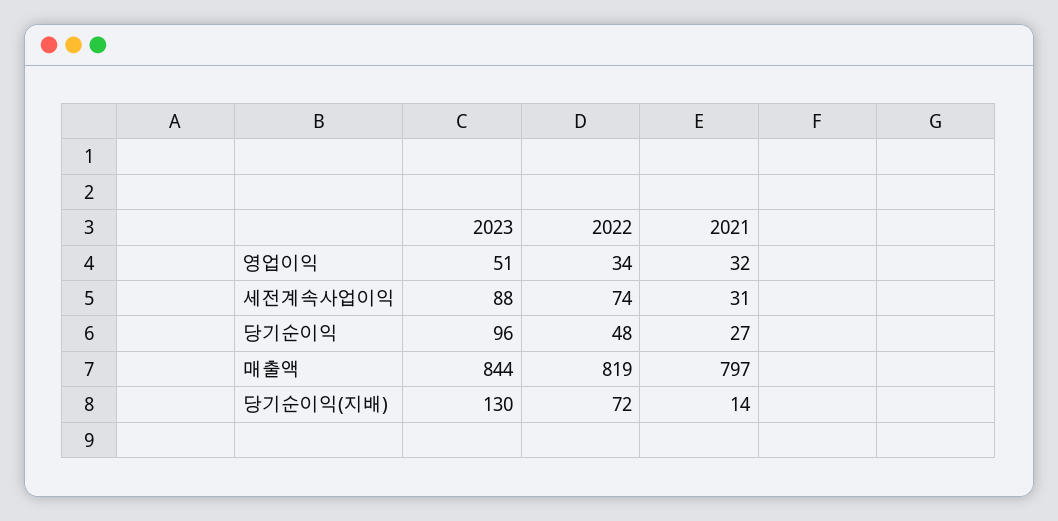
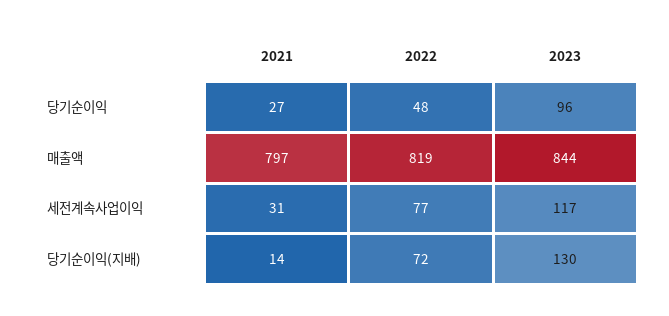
  {
    "2023": {
-     "영업이익": 51,
-     "세전계속사업이익": 88,
+     "세전계속사업이익": 117,
      "당기순이익": 96,
      "매출액": 844,
      "당기순이익(지배)": 130
    },
    "2022": {
-     "영업이익": 34,
-     "세전계속사업이익": 74,
+     "세전계속사업이익": 77,
      "당기순이익": 48,
      "매출액": 819,
      "당기순이익(지배)": 72
    },
    "2021": {
-     "영업이익": 32,
      "세전계속사업이익": 31,
      "당기순이익": 27,
      "매출액": 797,
      "당기순이익(지배)": 14
    }
  }

